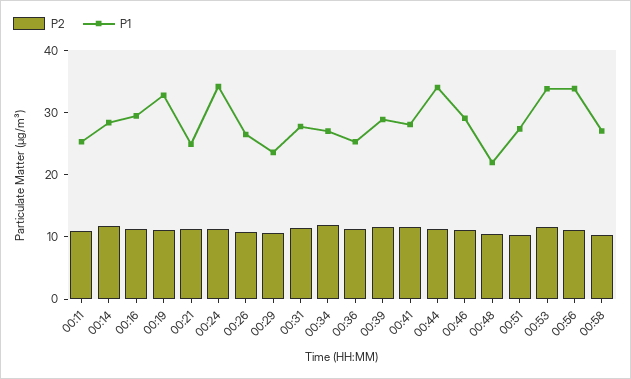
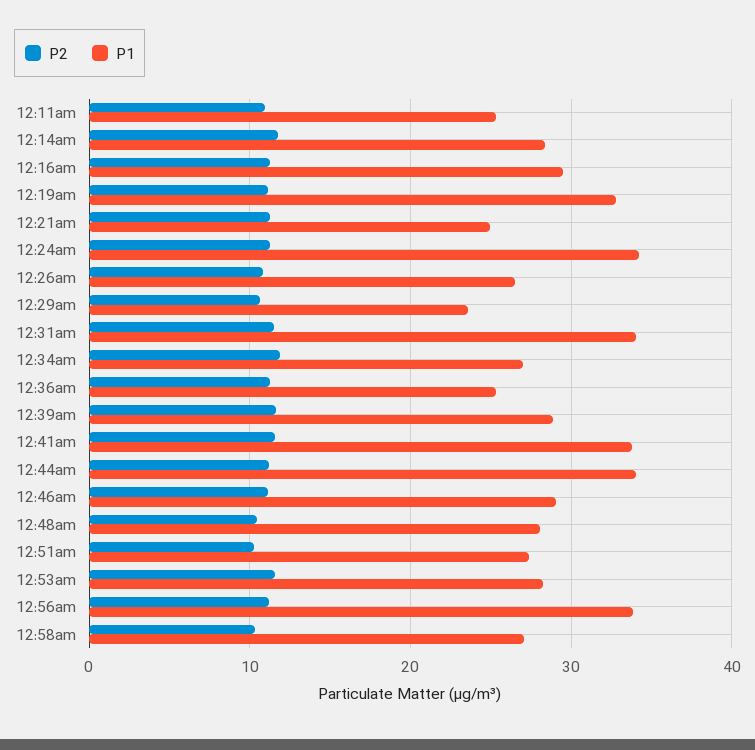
  {
    "P2": {
      "00:11": 11,
      "00:14": 12,
      "00:16": 11,
      "00:19": 11,
      "00:21": 11,
      "00:24": 11,
      "00:26": 11,
      "00:29": 11,
      "00:31": 12,
      "00:34": 12,
      "00:36": 11,
      "00:39": 12,
      "00:41": 12,
      "00:44": 11,
      "00:46": 11,
      "00:48": 10,
      "00:51": 10,
      "00:53": 12,
      "00:56": 11,
      "00:58": 10
    },
    "P1": {
      "00:11": 25,
      "00:14": 28,
      "00:16": 29,
      "00:19": 33,
      "00:21": 25,
      "00:24": 34,
      "00:26": 26,
      "00:29": 24,
-     "00:31": 28,
+     "00:31": 34,
      "00:34": 27,
      "00:36": 25,
      "00:39": 29,
-     "00:41": 28,
+     "00:41": 34,
      "00:44": 34,
      "00:46": 29,
-     "00:48": 22,
+     "00:48": 28,
      "00:51": 27,
-     "00:53": 34,
+     "00:53": 28,
      "00:56": 34,
      "00:58": 27
    }
  }

